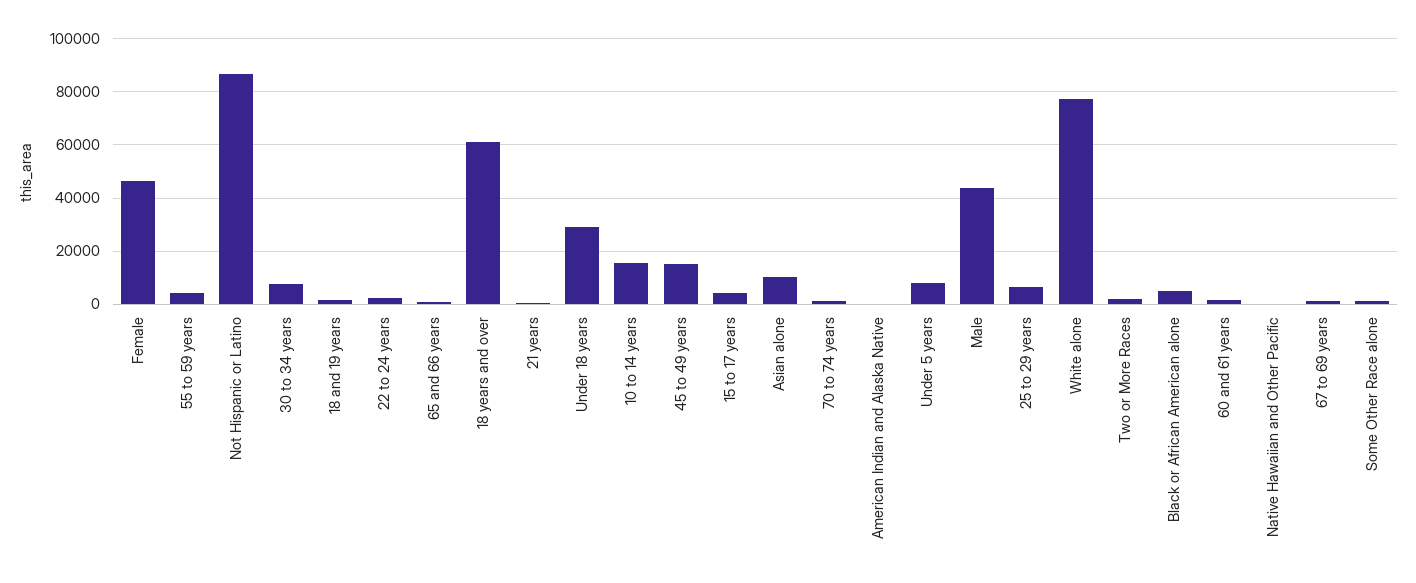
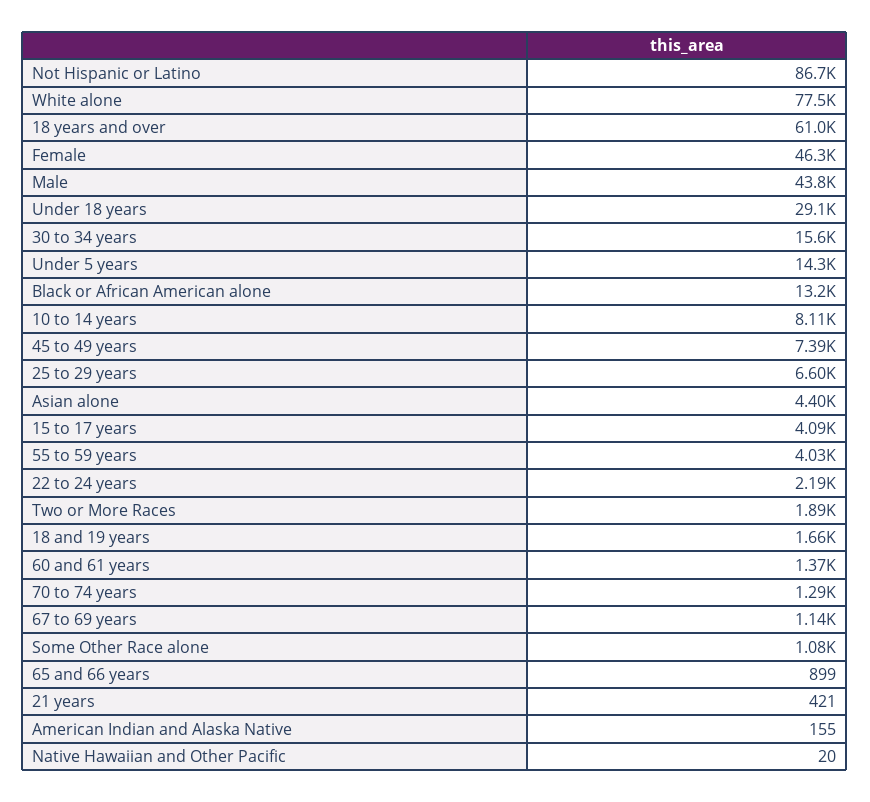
  {
    "Female": 46300,
    "55 to 59 years": 4030,
    "Not Hispanic or Latino": 86700,
-   "30 to 34 years": 7500,
+   "30 to 34 years": 15600,
    "18 and 19 years": 1660,
    "22 to 24 years": 2190,
    "65 and 66 years": 899,
    "18 years and over": 61000,
    "21 years": 421,
    "Under 18 years": 29100,
-   "10 to 14 years": 15000,
+   "10 to 14 years": 8110,
-   "45 to 49 years": 15000,
+   "45 to 49 years": 7390,
    "15 to 17 years": 4090,
-   "Asian alone": 10000,
+   "Asian alone": 4400,
    "70 to 74 years": 1290,
    "American Indian and Alaska Native": 155,
-   "Under 5 years": 7500,
+   "Under 5 years": 14300,
    "Male": 43800,
    "25 to 29 years": 6600,
    "White alone": 77500,
    "Two or More Races": 1890,
-   "Black or African American alone": 5000,
+   "Black or African American alone": 13200,
    "60 and 61 years": 1370,
    "Native Hawaiian and Other Pacific": 20,
    "67 to 69 years": 1140,
    "Some Other Race alone": 1080
  }

